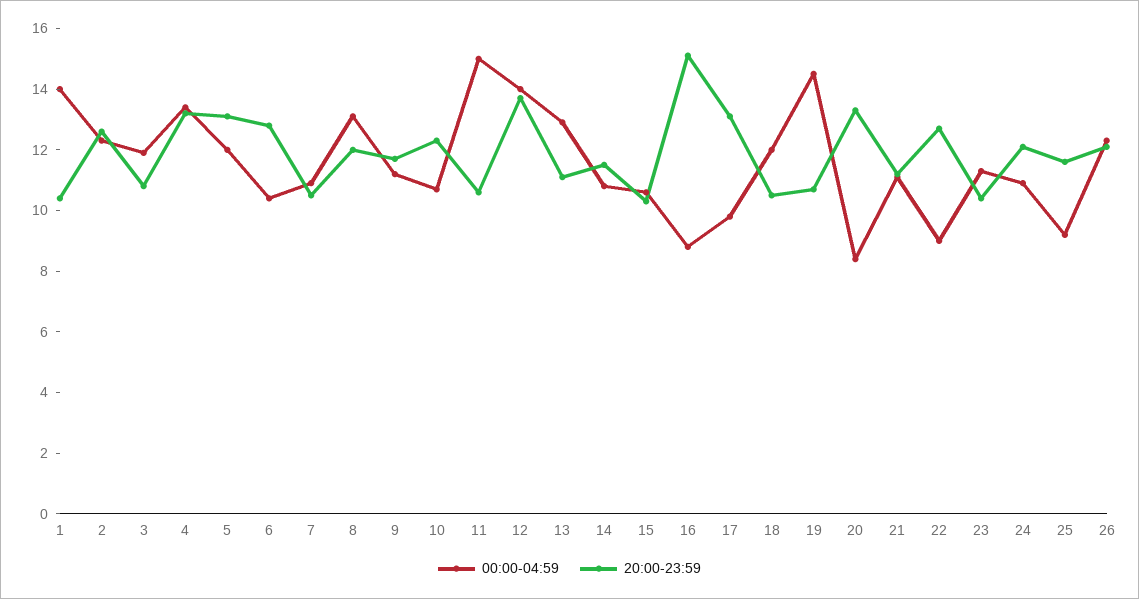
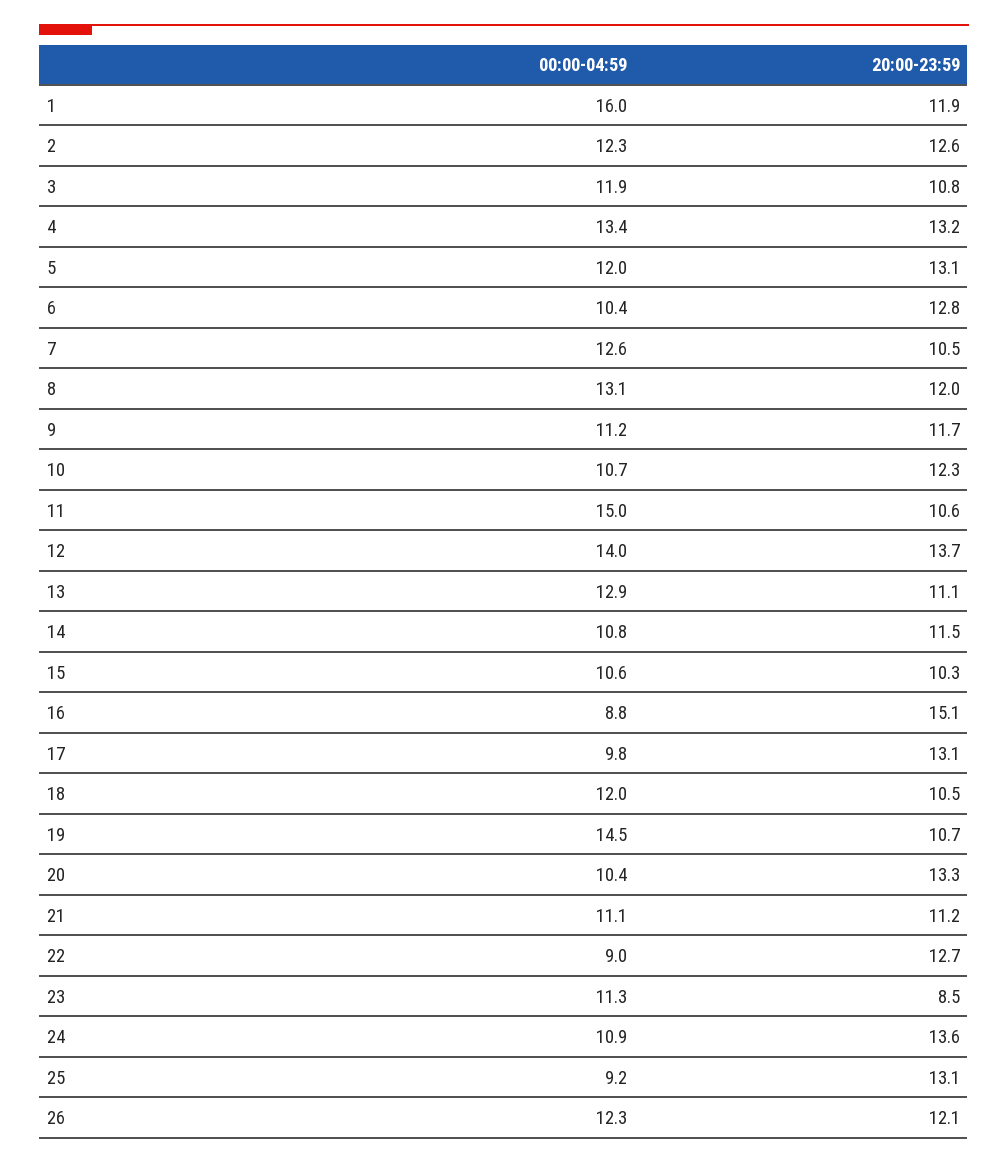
  {
    "00:00-04:59": {
-     "1": 14,
+     "1": 16,
      "2": 12.3,
      "3": 11.9,
      "4": 13.4,
      "5": 12,
      "6": 10.4,
-     "7": 11,
+     "7": 12.6,
      "8": 13.1,
      "9": 11.2,
      "10": 10.7,
      "11": 15,
      "12": 14,
      "13": 12.9,
      "14": 10.8,
      "15": 10.6,
      "16": 8.8,
      "17": 9.8,
      "18": 12,
      "19": 14.5,
-     "20": 8.5,
+     "20": 10.4,
      "21": 11.1,
      "22": 9,
      "23": 11.3,
      "24": 10.9,
      "25": 9.2,
      "26": 12.3
    },
    "20:00-23:59": {
-     "1": 10.5,
+     "1": 11.9,
      "2": 12.6,
      "3": 10.8,
      "4": 13.2,
      "5": 13.1,
      "6": 12.8,
      "7": 10.5,
      "8": 12,
      "9": 11.7,
      "10": 12.3,
      "11": 10.6,
      "12": 13.7,
      "13": 11.1,
      "14": 11.5,
      "15": 10.3,
      "16": 15.1,
      "17": 13.1,
      "18": 10.5,
      "19": 10.7,
      "20": 13.3,
      "21": 11.2,
      "22": 12.7,
-     "23": 10.5,
+     "23": 8.5,
-     "24": 12,
+     "24": 13.6,
-     "25": 11.5,
+     "25": 13.1,
      "26": 12.1
    }
  }

